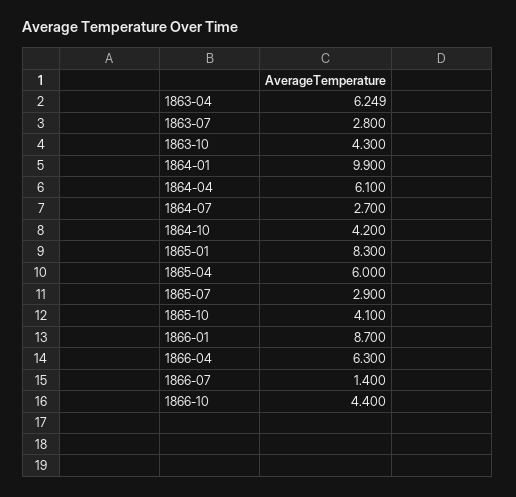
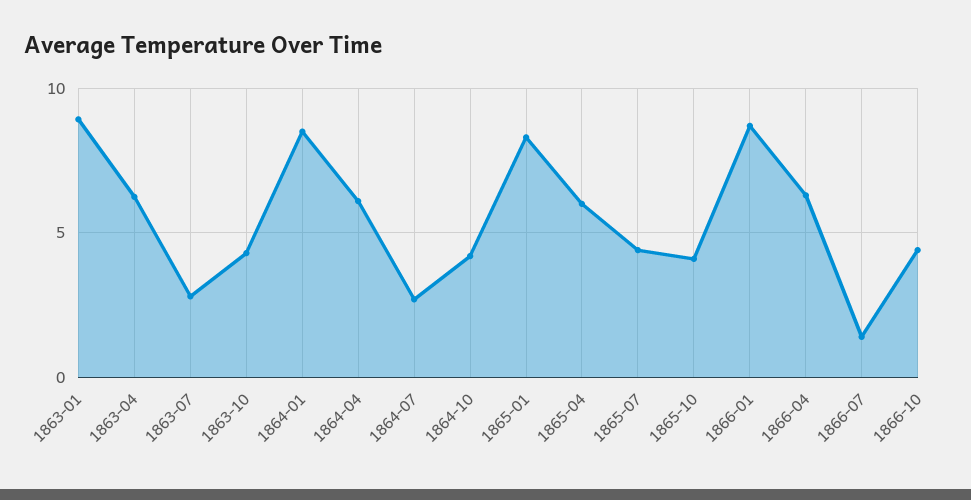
  {
    "1863-04": 6.249,
    "1863-07": 2.8,
    "1863-10": 4.3,
-   "1864-01": 9.9,
+   "1864-01": 8.5,
    "1864-04": 6.1,
    "1864-07": 2.7,
    "1864-10": 4.2,
    "1865-01": 8.3,
    "1865-04": 6,
-   "1865-07": 2.9,
+   "1865-07": 4.5,
    "1865-10": 4.1,
    "1866-01": 8.7,
    "1866-04": 6.3,
    "1866-07": 1.4,
-   "1866-10": 4.4
+   "1866-10": 4.4,
+   "1863-01": 9
  }

